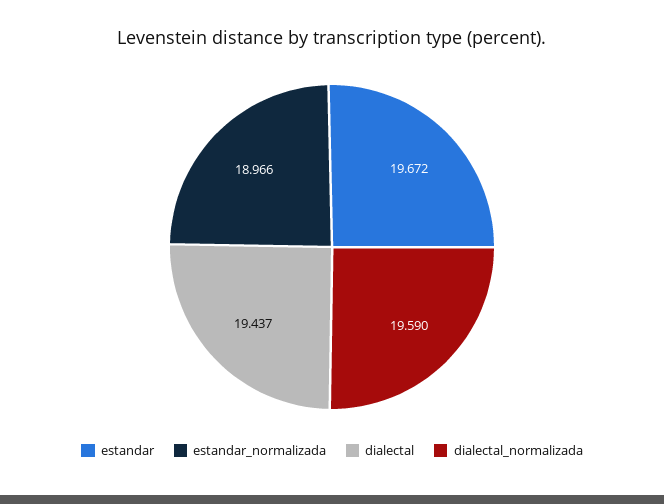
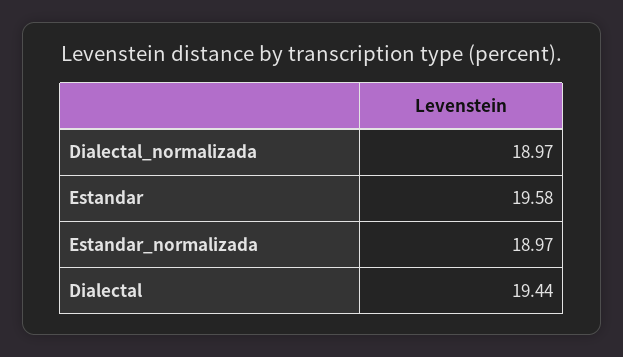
  {
-   "estandar": 19.672,
+   "estandar": 19.58,
    "estandar_normalizada": 18.966,
    "dialectal": 19.437,
-   "dialectal_normalizada": 19.59
+   "dialectal_normalizada": 18.97
  }

